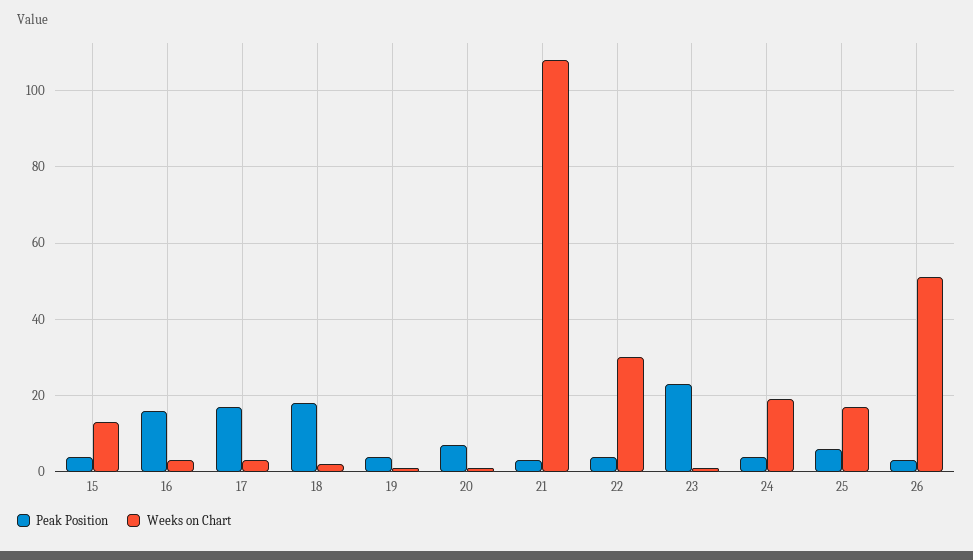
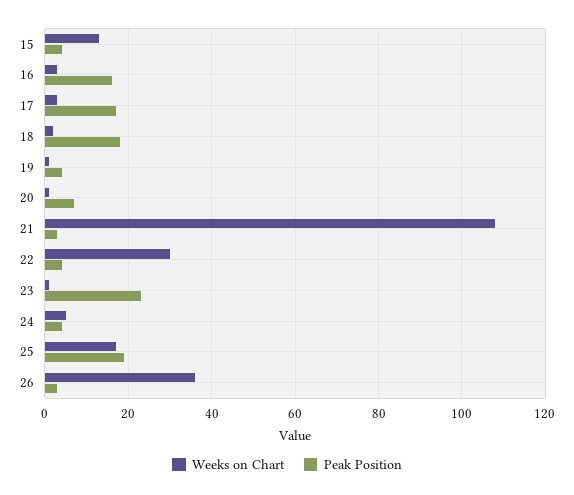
  {
    "Peak Position": {
      "15": 5,
      "16": 15,
      "17": 15,
      "18": 20,
      "19": 5,
      "20": 5,
      "21": 5,
      "22": 5,
      "23": 25,
      "24": 5,
-     "25": 5,
+     "25": 20,
      "26": 5
    },
    "Weeks on Chart": {
      "15": 15,
      "16": 5,
      "17": 5,
      "18": 0,
      "19": 0,
      "20": 0,
      "21": 110,
      "22": 30,
      "23": 0,
-     "24": 20,
+     "24": 5,
      "25": 15,
-     "26": 50
+     "26": 35
    }
  }

